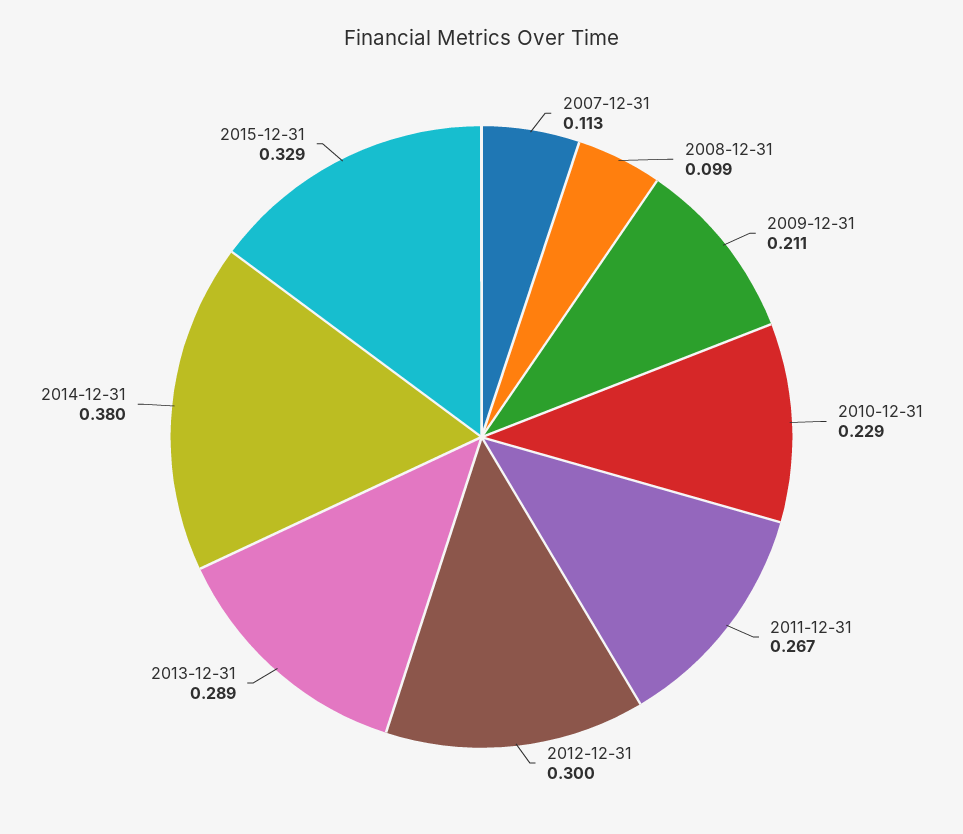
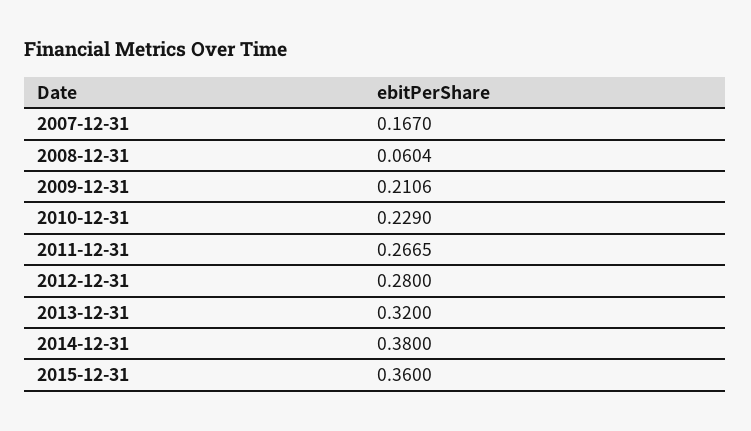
  {
-   "2007-12-31": 0.113,
+   "2007-12-31": 0.167,
-   "2008-12-31": 0.099,
+   "2008-12-31": 0.0604,
    "2009-12-31": 0.2106,
    "2010-12-31": 0.229,
    "2011-12-31": 0.2665,
-   "2012-12-31": 0.3,
+   "2012-12-31": 0.28,
-   "2013-12-31": 0.289,
+   "2013-12-31": 0.32,
    "2014-12-31": 0.38,
-   "2015-12-31": 0.329
+   "2015-12-31": 0.36
  }

